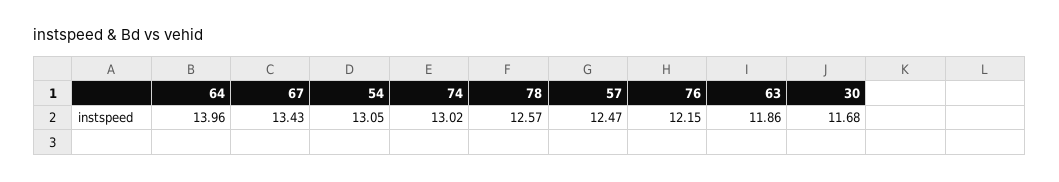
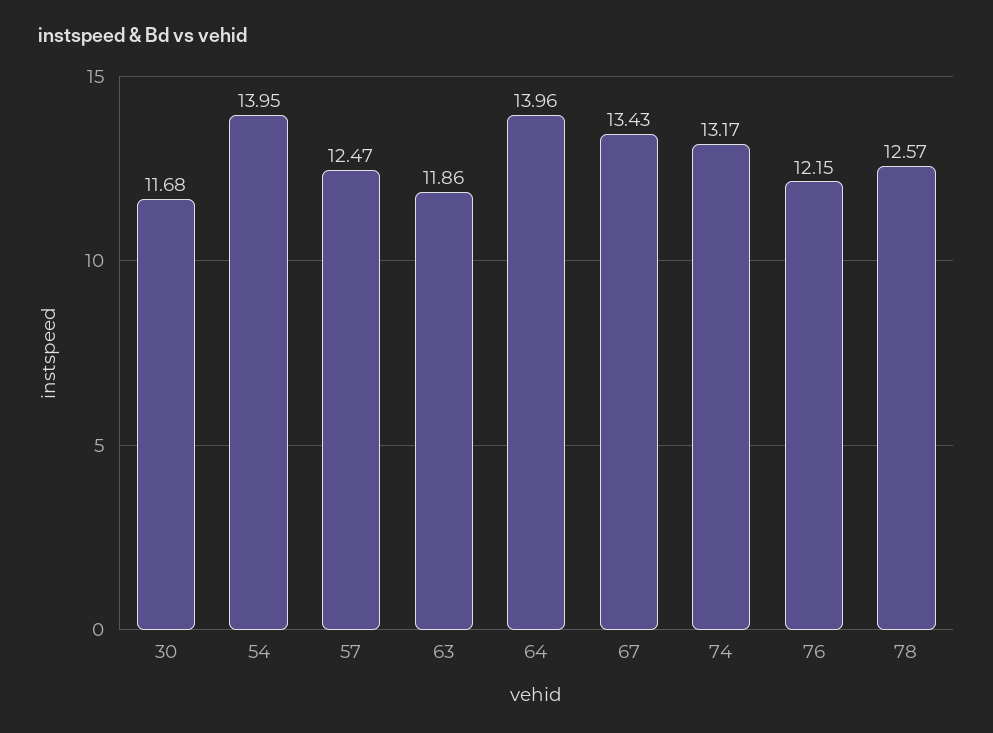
  {
    "64": 13.96,
    "67": 13.43,
-   "54": 13.05,
+   "54": 13.95,
-   "74": 13.02,
+   "74": 13.17,
    "78": 12.57,
    "57": 12.47,
    "76": 12.15,
    "63": 11.86,
    "30": 11.68
  }

